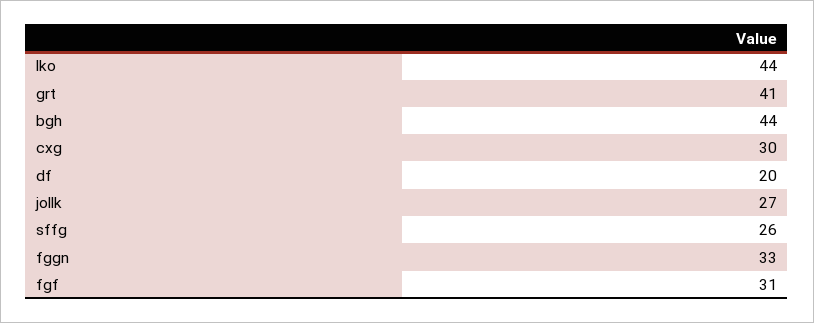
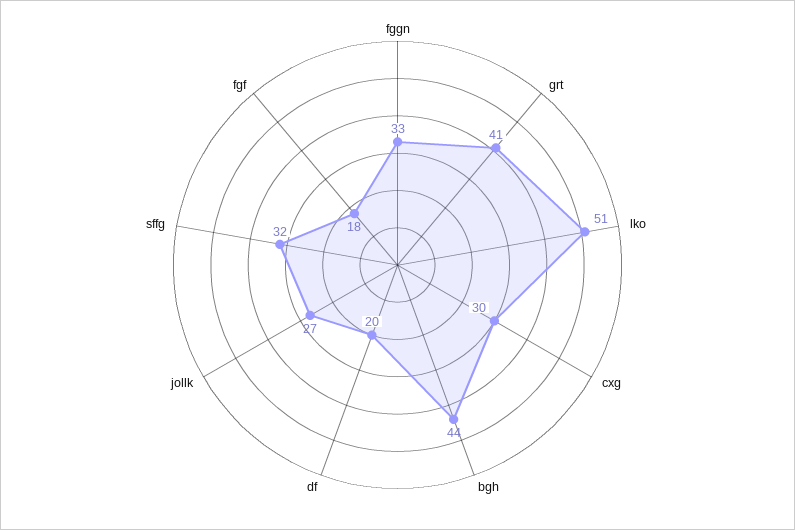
  {
-   "lko": 44,
+   "lko": 51,
    "grt": 41,
    "bgh": 44,
    "cxg": 30,
    "df": 20,
    "jollk": 27,
-   "sffg": 26,
+   "sffg": 32,
    "fggn": 33,
-   "fgf": 31
+   "fgf": 18
  }

